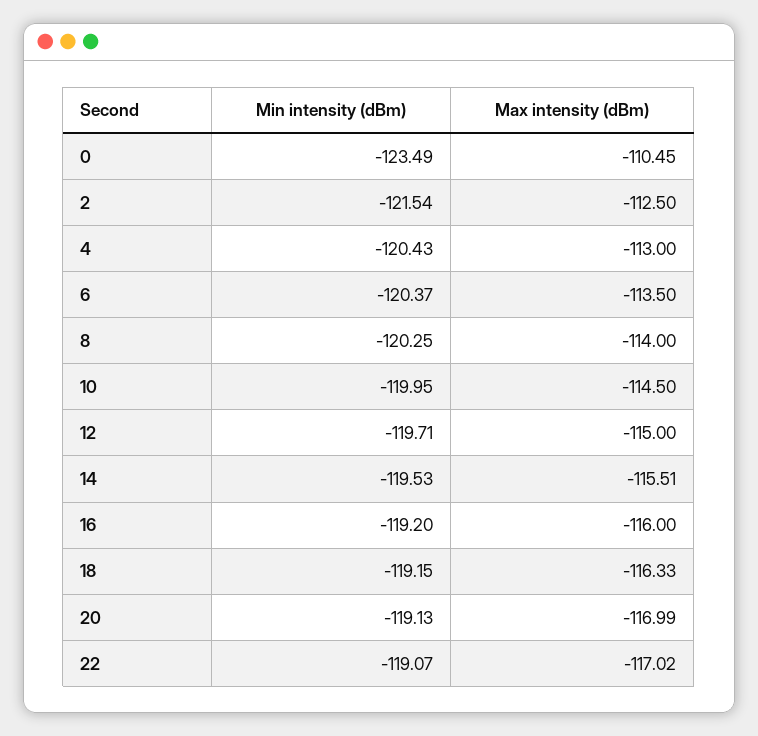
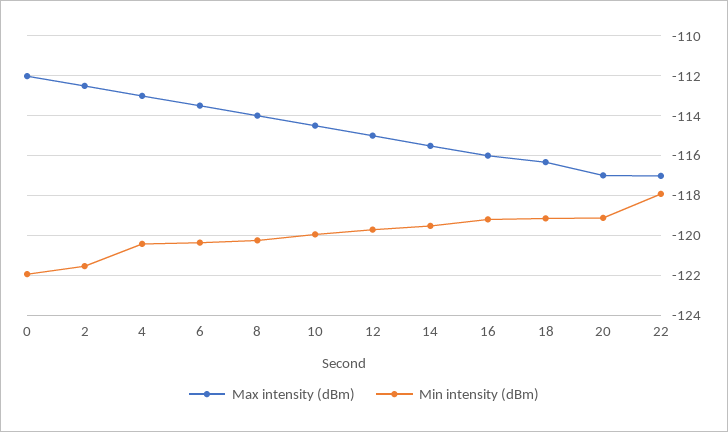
  {
    "Min intensity (dBm)": {
-     "0": -123.49,
+     "0": -122,
      "2": -121.54,
      "4": -120.43,
      "6": -120.37,
      "8": -120.25,
      "10": -119.95,
      "12": -119.71,
      "14": -119.53,
      "16": -119.2,
      "18": -119.15,
      "20": -119.13,
-     "22": -119.07
+     "22": -118
    },
    "Max intensity (dBm)": {
-     "0": -110.45,
+     "0": -112,
      "2": -112.5,
      "4": -113,
      "6": -113.5,
      "8": -114,
      "10": -114.5,
      "12": -115,
      "14": -115.51,
      "16": -116,
      "18": -116.33,
      "20": -116.99,
      "22": -117.02
    }
  }

